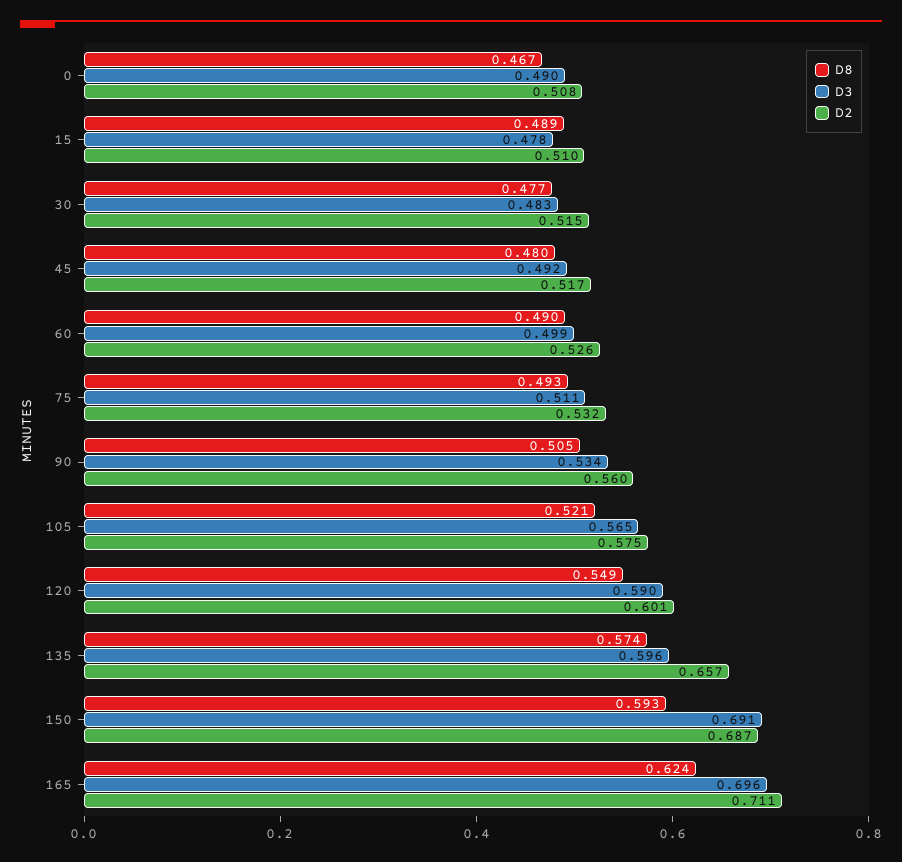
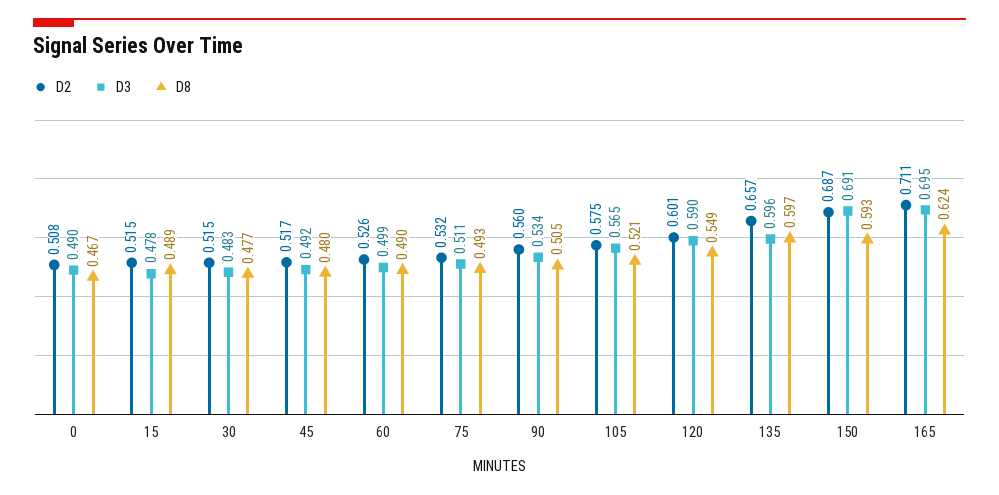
  {
    "D8": {
      "0": 0.467,
      "15": 0.489,
      "30": 0.477,
      "45": 0.48,
      "60": 0.49,
      "75": 0.493,
      "90": 0.505,
      "105": 0.521,
      "120": 0.549,
-     "135": 0.574,
+     "135": 0.597,
      "150": 0.593,
      "165": 0.624
    },
    "D3": {
      "0": 0.49,
      "15": 0.478,
      "30": 0.483,
      "45": 0.492,
      "60": 0.499,
      "75": 0.511,
      "90": 0.534,
      "105": 0.565,
      "120": 0.59,
      "135": 0.596,
      "150": 0.691,
-     "165": 0.696
+     "165": 0.695
    },
    "D2": {
      "0": 0.508,
-     "15": 0.51,
+     "15": 0.515,
      "30": 0.515,
      "45": 0.517,
      "60": 0.526,
      "75": 0.532,
      "90": 0.56,
      "105": 0.575,
      "120": 0.601,
      "135": 0.657,
      "150": 0.687,
      "165": 0.711
    }
  }

